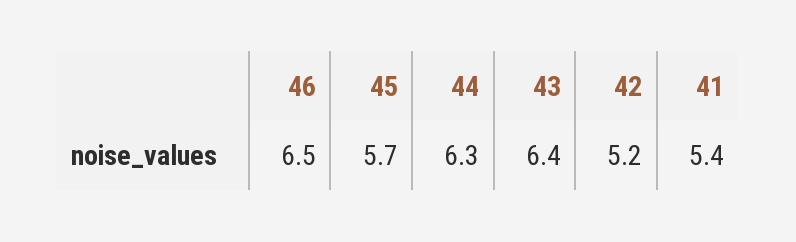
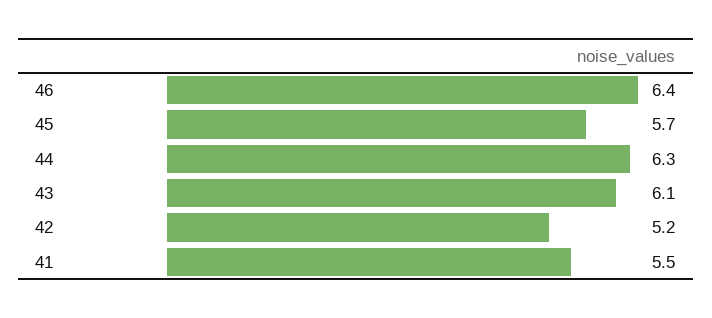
  {
-   "46": 6.5,
+   "46": 6.4,
    "45": 5.7,
    "44": 6.3,
-   "43": 6.4,
+   "43": 6.1,
    "42": 5.2,
-   "41": 5.4
+   "41": 5.5
  }

